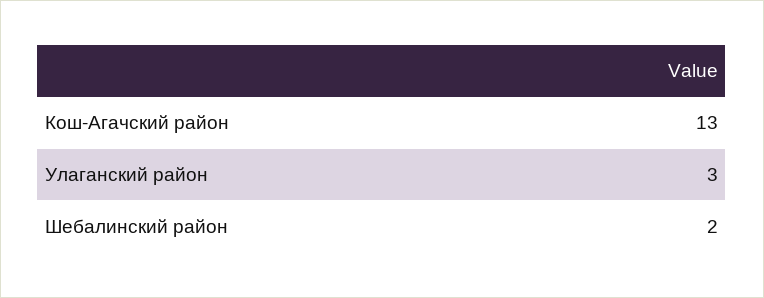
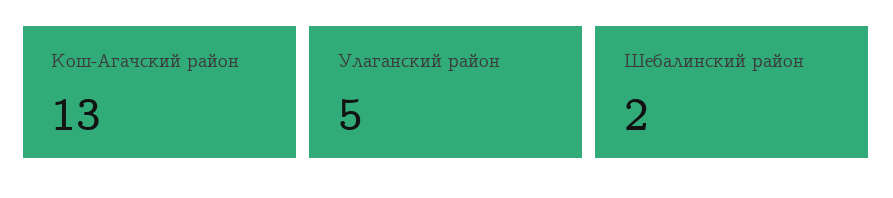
  {
    "Кош-Агачский район": 13,
-   "Улаганский район": 3,
+   "Улаганский район": 5,
    "Шебалинский район": 2
  }

